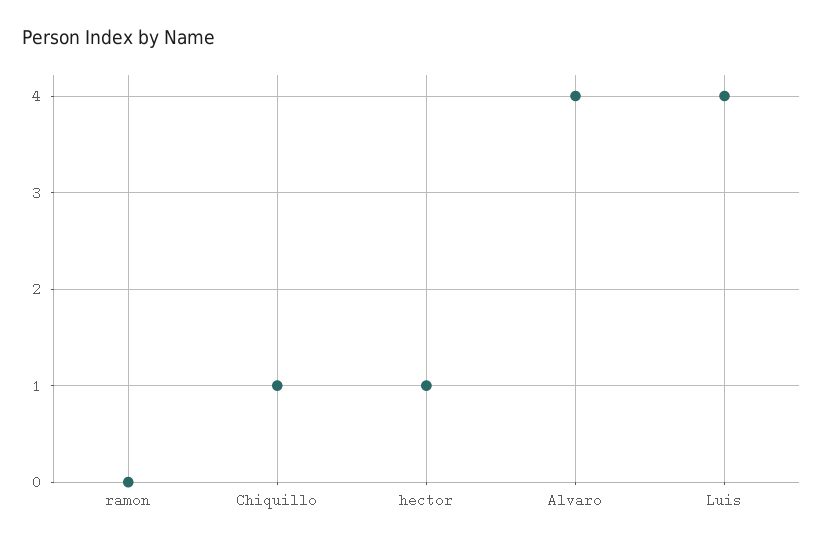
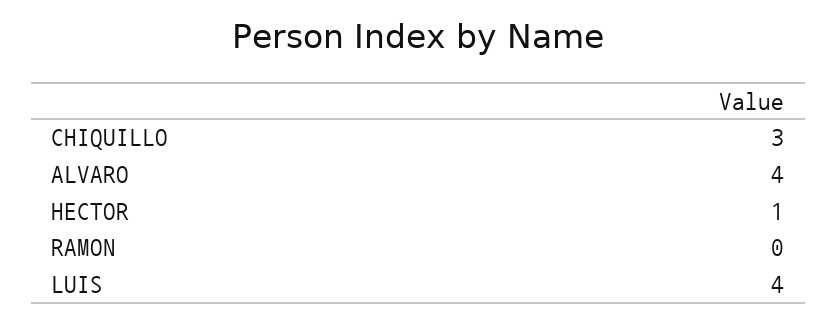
  {
    "ramon": 0,
-   "Chiquillo": 1,
+   "Chiquillo": 3,
    "hector": 1,
    "Alvaro": 4,
    "Luis": 4
  }

